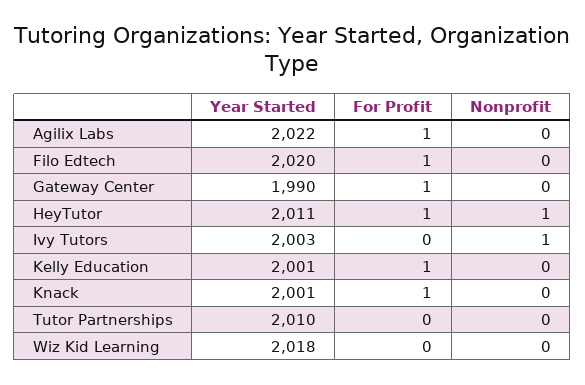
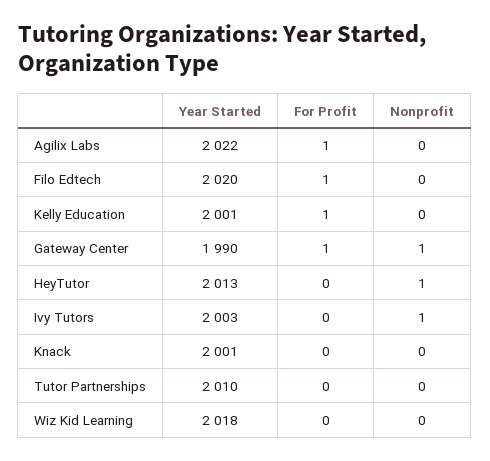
  {
    "Year Started": {
      "Agilix Labs": 2022,
      "Filo Edtech": 2020,
      "Gateway Center": 1990,
-     "HeyTutor": 2011,
+     "HeyTutor": 2013,
      "Ivy Tutors": 2003,
      "Kelly Education": 2001,
      "Knack": 2001,
      "Tutor Partnerships": 2010,
      "Wiz Kid Learning": 2018
    },
    "For Profit": {
      "Agilix Labs": 1,
      "Filo Edtech": 1,
      "Gateway Center": 1,
-     "HeyTutor": 1,
+     "HeyTutor": 0,
      "Ivy Tutors": 0,
      "Kelly Education": 1,
-     "Knack": 1,
+     "Knack": 0,
      "Tutor Partnerships": 0,
      "Wiz Kid Learning": 0
    },
    "Nonprofit": {
      "Agilix Labs": 0,
      "Filo Edtech": 0,
-     "Gateway Center": 0,
+     "Gateway Center": 1,
      "HeyTutor": 1,
      "Ivy Tutors": 1,
      "Kelly Education": 0,
      "Knack": 0,
      "Tutor Partnerships": 0,
      "Wiz Kid Learning": 0
    }
  }

